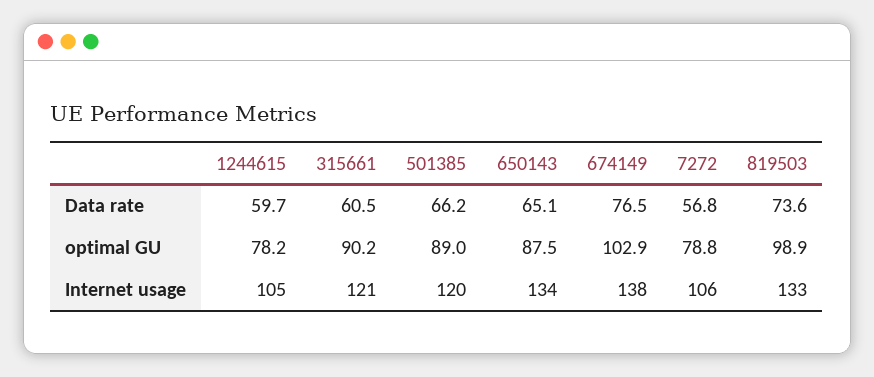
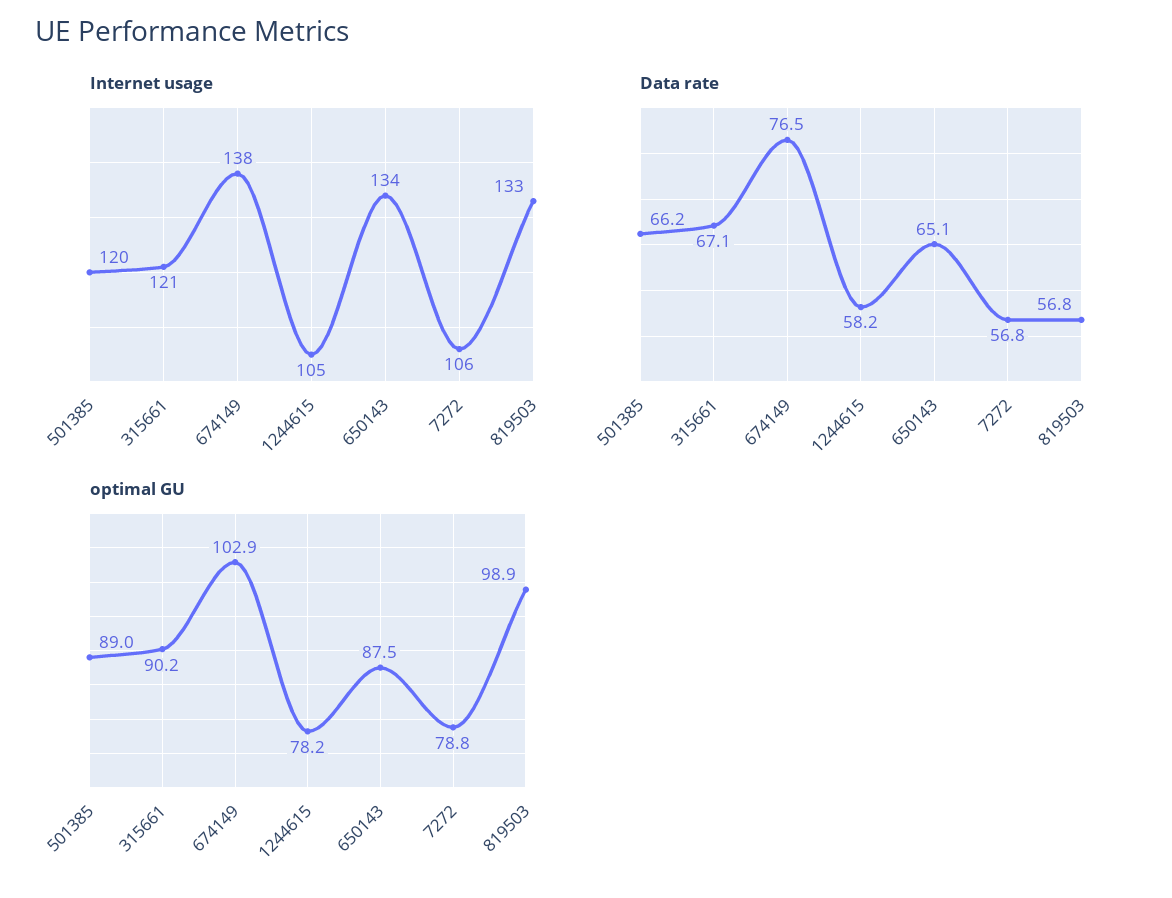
  {
    "Data rate": {
-     "1244615": 59.7,
+     "1244615": 58.2,
-     "315661": 60.5,
+     "315661": 67.1,
      "501385": 66.2,
      "650143": 65.1,
      "674149": 76.5,
      "7272": 56.8,
-     "819503": 73.6
+     "819503": 56.8
    },
    "optimal GU": {
      "1244615": 78.2,
      "315661": 90.2,
      "501385": 89,
      "650143": 87.5,
      "674149": 102.9,
      "7272": 78.8,
      "819503": 98.9
    },
    "Internet usage": {
      "1244615": 105,
      "315661": 121,
      "501385": 120,
      "650143": 134,
      "674149": 138,
      "7272": 106,
      "819503": 133
    }
  }

